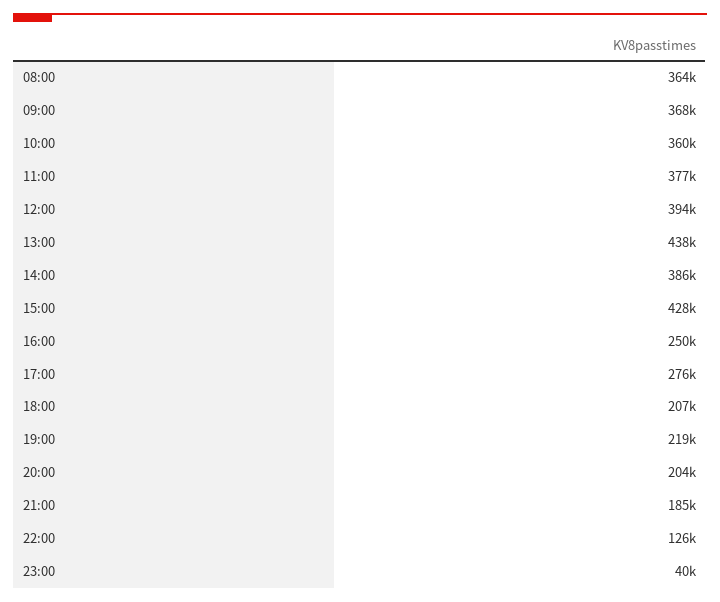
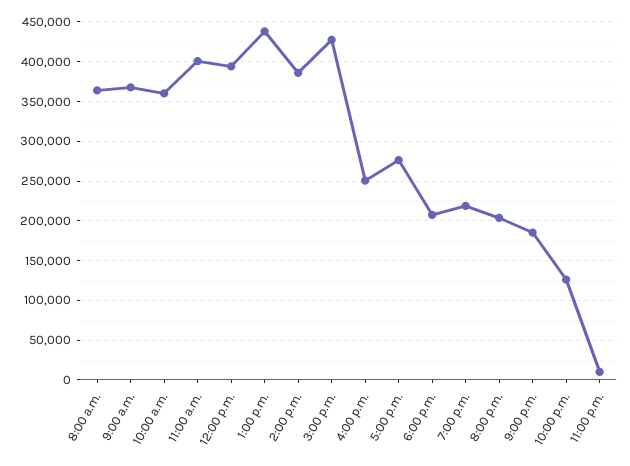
  {
    "08:00": 364000,
    "09:00": 368000,
    "10:00": 360000,
-   "11:00": 377000,
+   "11:00": 400000,
    "12:00": 394000,
    "13:00": 438000,
    "14:00": 386000,
    "15:00": 428000,
    "16:00": 250000,
    "17:00": 276000,
    "18:00": 207000,
    "19:00": 219000,
    "20:00": 204000,
    "21:00": 185000,
    "22:00": 126000,
-   "23:00": 40000
+   "23:00": 10000
  }

